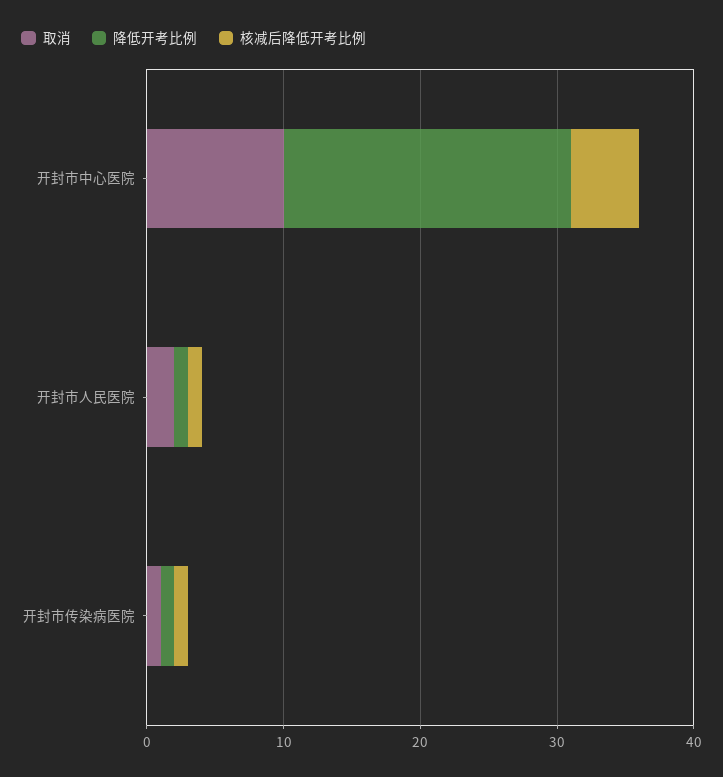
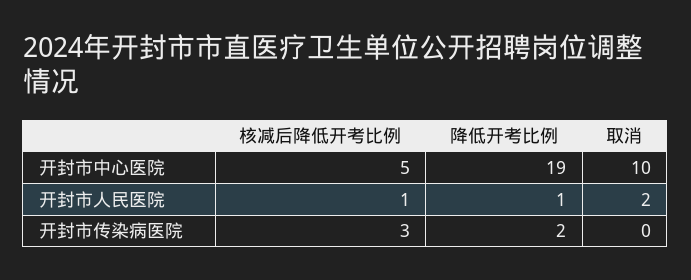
  {
    "取消": {
      "开封市中心医院": 10,
      "开封市人民医院": 2,
-     "开封市传染病医院": 1
+     "开封市传染病医院": 0
    },
    "降低开考比例": {
-     "开封市中心医院": 21,
+     "开封市中心医院": 19,
      "开封市人民医院": 1,
-     "开封市传染病医院": 1
+     "开封市传染病医院": 2
    },
    "核减后降低开考比例": {
      "开封市中心医院": 5,
      "开封市人民医院": 1,
-     "开封市传染病医院": 1
+     "开封市传染病医院": 3
    }
  }

